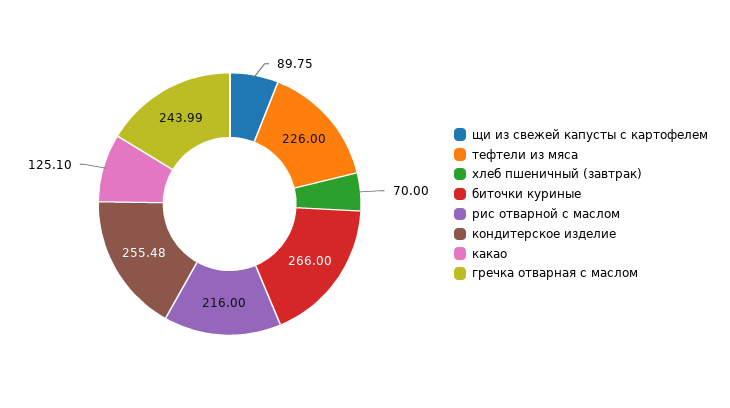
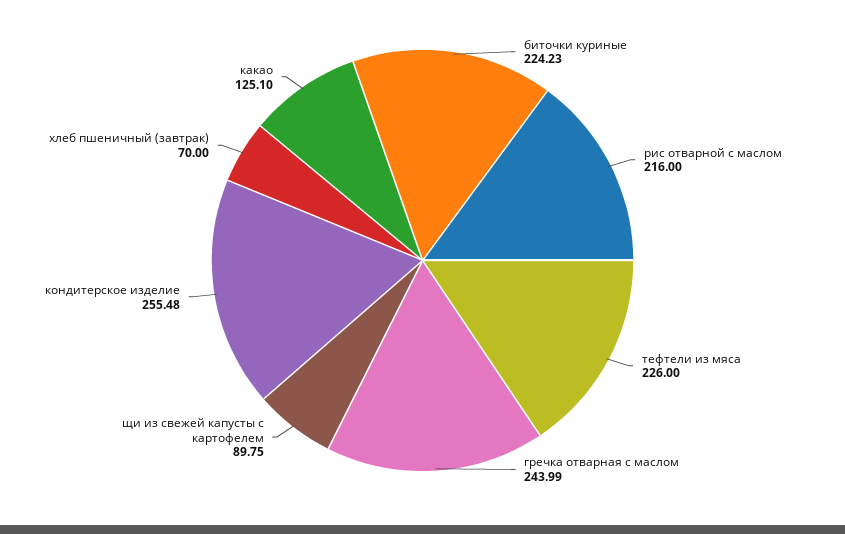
  {
    "щи из свежей капусты с картофелем": 89.75,
    "тефтели из мяса": 226,
    "хлеб пшеничный (завтрак)": 70,
-   "биточки куриные": 266,
+   "биточки куриные": 224.23,
    "рис отварной с маслом": 216,
    "кондитерское изделие": 255.48,
    "какао": 125.1,
    "гречка отварная с маслом": 243.99
  }

